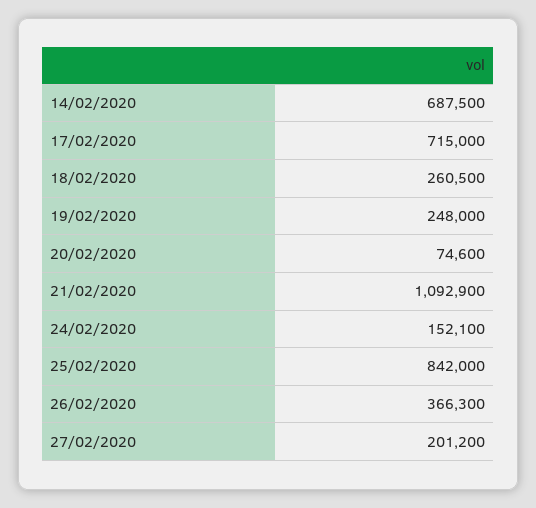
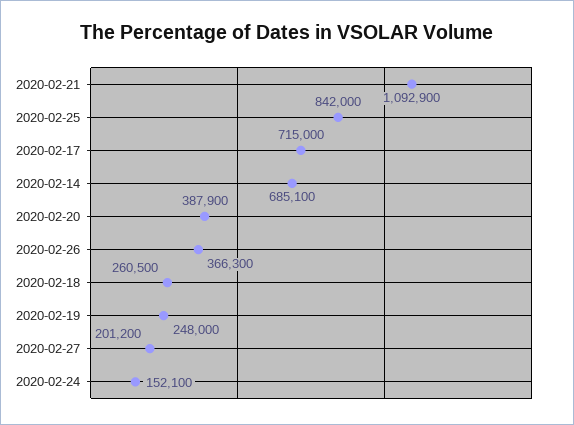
  {
-   "14/02/2020": 687500,
+   "14/02/2020": 685100,
    "17/02/2020": 715000,
    "18/02/2020": 260500,
    "19/02/2020": 248000,
-   "20/02/2020": 74600,
+   "20/02/2020": 387900,
    "21/02/2020": 1092900,
    "24/02/2020": 152100,
    "25/02/2020": 842000,
    "26/02/2020": 366300,
    "27/02/2020": 201200
  }

